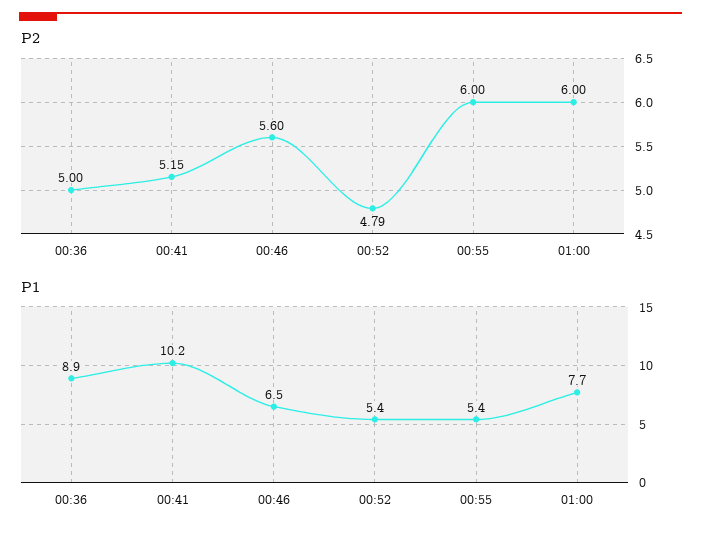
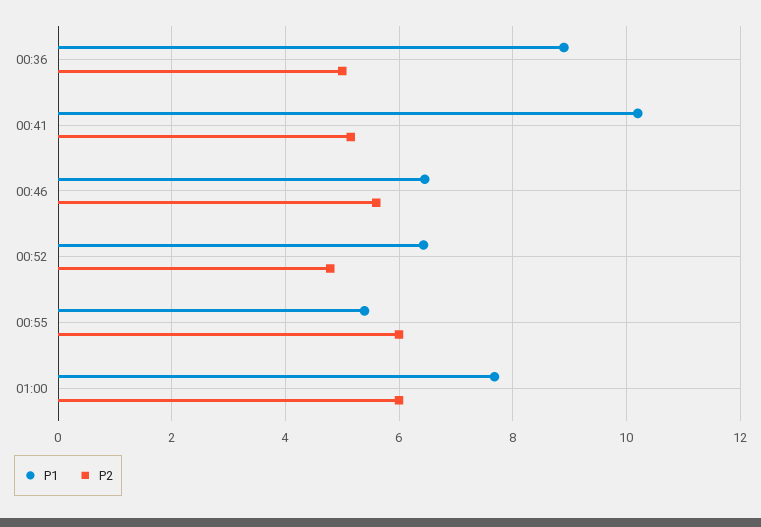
  {
    "P2": {
      "00:36": 5,
      "00:41": 5.15,
      "00:46": 5.6,
      "00:52": 4.79,
      "00:55": 6,
      "01:00": 6
    },
    "P1": {
      "00:36": 8.9,
      "00:41": 10.2,
      "00:46": 6.5,
-     "00:52": 5.4,
+     "00:52": 6.4,
      "00:55": 5.4,
      "01:00": 7.7
    }
  }

